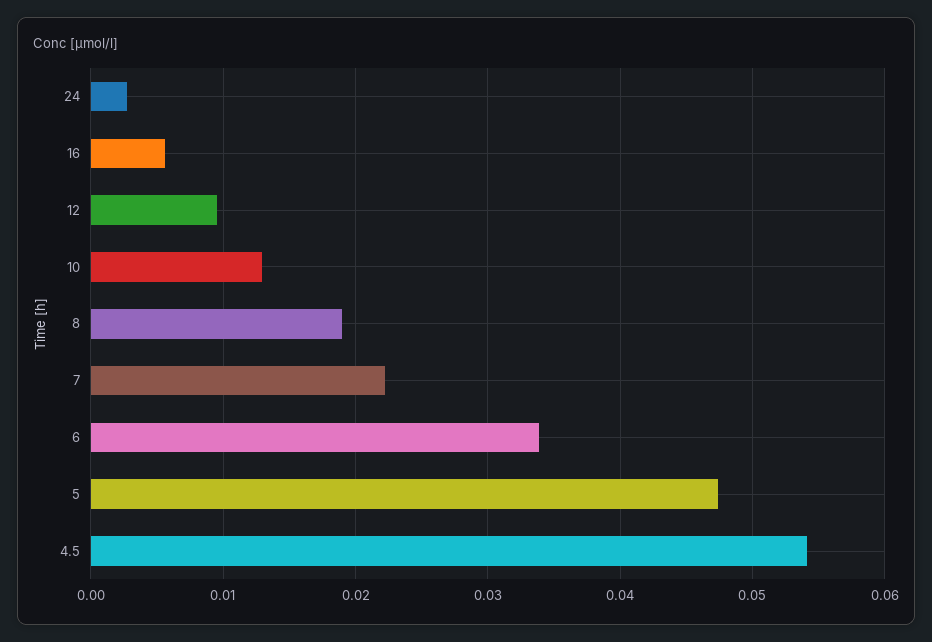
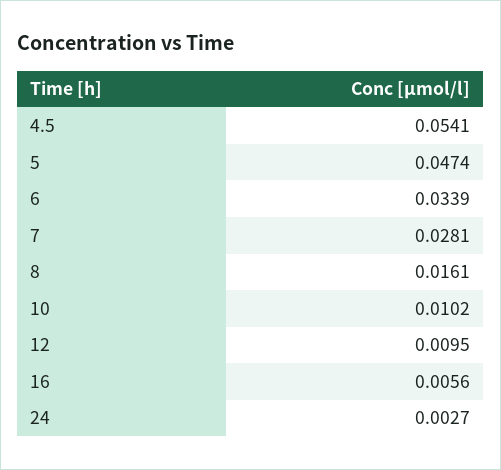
  {
    "24": 0.0027,
    "16": 0.0056,
    "12": 0.0095,
-   "10": 0.013,
+   "10": 0.0102,
-   "8": 0.019,
+   "8": 0.0161,
-   "7": 0.022,
+   "7": 0.0281,
    "6": 0.0339,
    "5": 0.0474,
    "4.5": 0.0541
  }

